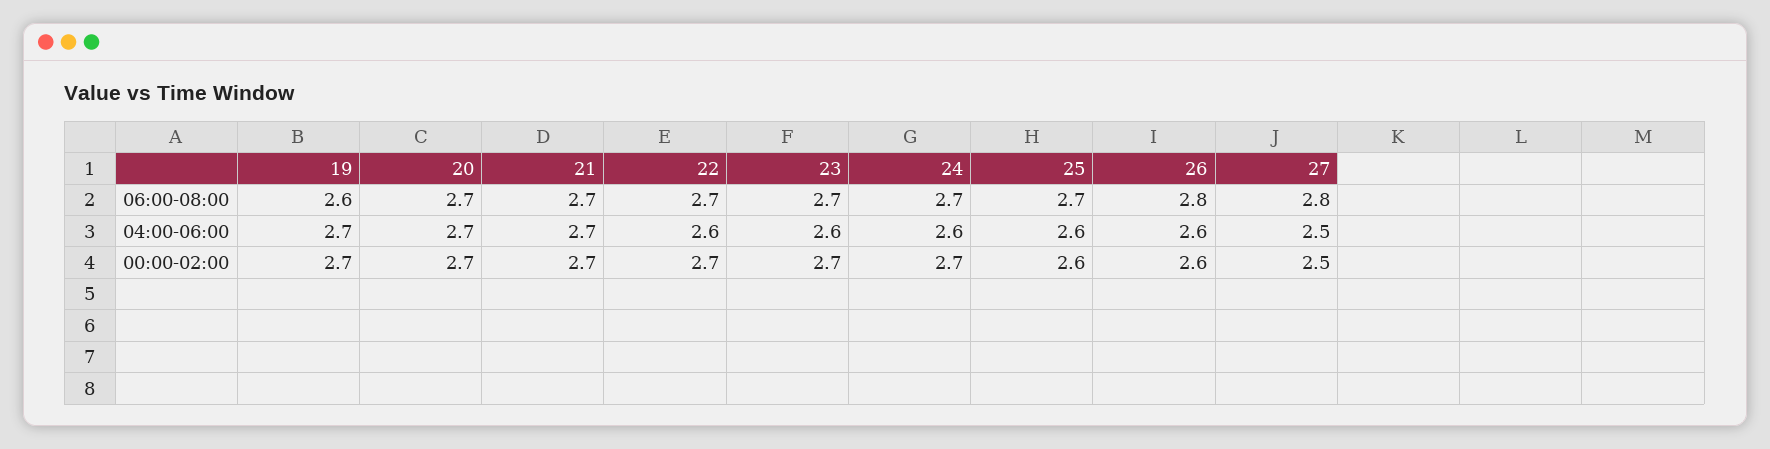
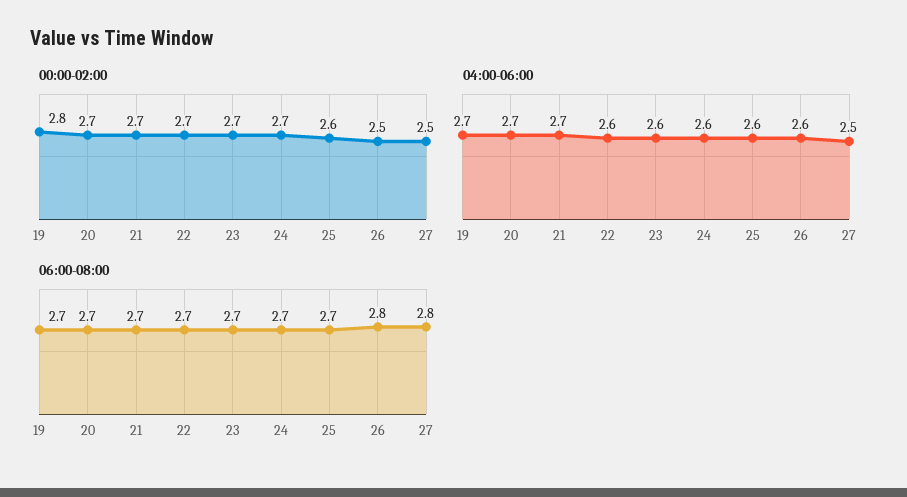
  {
    "06:00-08:00": {
-     "19": 2.6,
+     "19": 2.7,
      "20": 2.7,
      "21": 2.7,
      "22": 2.7,
      "23": 2.7,
      "24": 2.7,
      "25": 2.7,
      "26": 2.8,
      "27": 2.8
    },
    "04:00-06:00": {
      "19": 2.7,
      "20": 2.7,
      "21": 2.7,
      "22": 2.6,
      "23": 2.6,
      "24": 2.6,
      "25": 2.6,
      "26": 2.6,
      "27": 2.5
    },
    "00:00-02:00": {
-     "19": 2.7,
+     "19": 2.8,
      "20": 2.7,
      "21": 2.7,
      "22": 2.7,
      "23": 2.7,
      "24": 2.7,
      "25": 2.6,
-     "26": 2.6,
+     "26": 2.5,
      "27": 2.5
    }
  }

